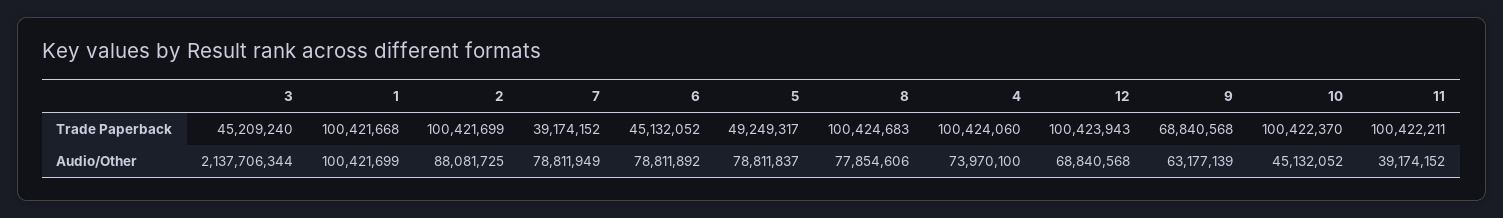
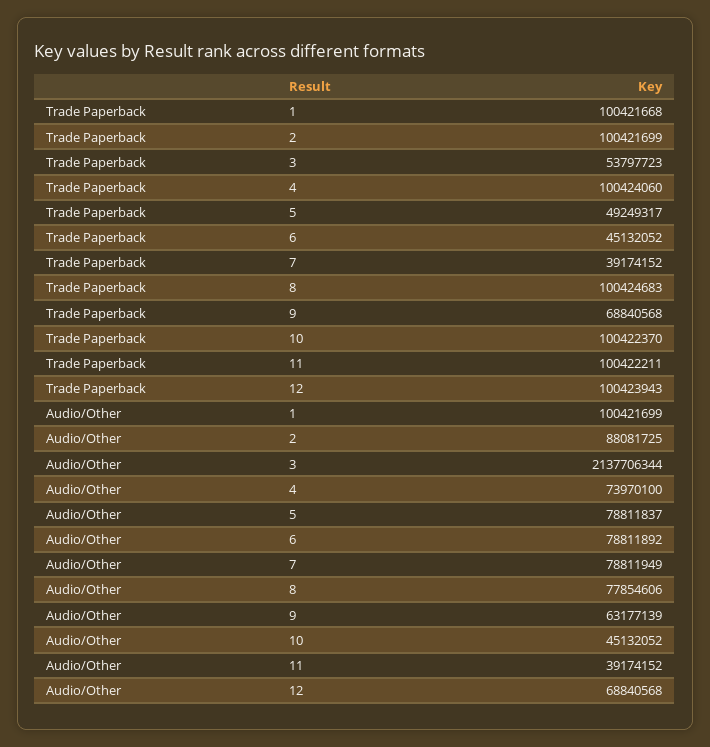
  {
    "3": {
-     "Trade Paperback": 45209240,
+     "Trade Paperback": 53797723,
      "Audio/Other": 2137706344
    },
    "1": {
      "Trade Paperback": 100421668,
      "Audio/Other": 100421699
    },
    "2": {
      "Trade Paperback": 100421699,
      "Audio/Other": 88081725
    },
    "7": {
      "Trade Paperback": 39174152,
      "Audio/Other": 78811949
    },
    "6": {
      "Trade Paperback": 45132052,
      "Audio/Other": 78811892
    },
    "5": {
      "Trade Paperback": 49249317,
      "Audio/Other": 78811837
    },
    "8": {
      "Trade Paperback": 100424683,
      "Audio/Other": 77854606
    },
    "4": {
      "Trade Paperback": 100424060,
      "Audio/Other": 73970100
    },
    "12": {
      "Trade Paperback": 100423943,
      "Audio/Other": 68840568
    },
    "9": {
      "Trade Paperback": 68840568,
      "Audio/Other": 63177139
    },
    "10": {
      "Trade Paperback": 100422370,
      "Audio/Other": 45132052
    },
    "11": {
      "Trade Paperback": 100422211,
      "Audio/Other": 39174152
    }
  }

